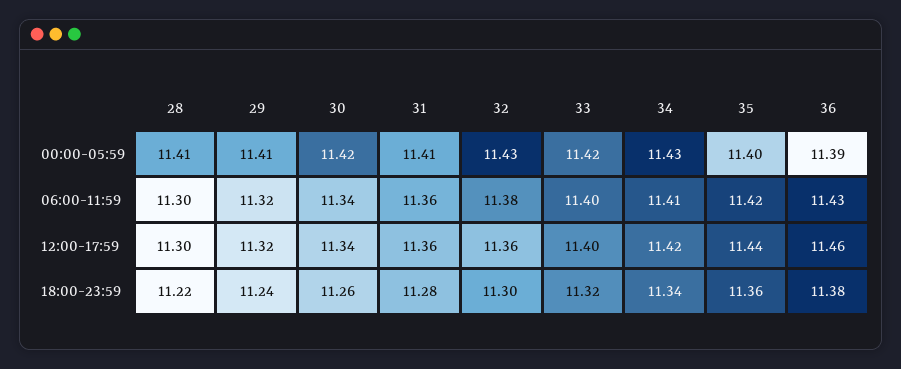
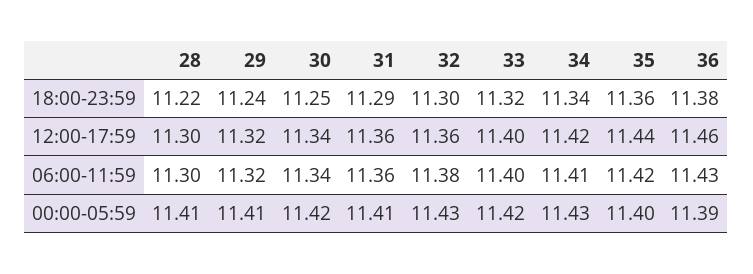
  {
    "28": {
      "00:00-05:59": 11.41,
      "06:00-11:59": 11.3,
      "12:00-17:59": 11.3,
      "18:00-23:59": 11.22
    },
    "29": {
      "00:00-05:59": 11.41,
      "06:00-11:59": 11.32,
      "12:00-17:59": 11.32,
      "18:00-23:59": 11.24
    },
    "30": {
      "00:00-05:59": 11.42,
      "06:00-11:59": 11.34,
      "12:00-17:59": 11.34,
-     "18:00-23:59": 11.26
+     "18:00-23:59": 11.25
    },
    "31": {
      "00:00-05:59": 11.41,
      "06:00-11:59": 11.36,
      "12:00-17:59": 11.36,
-     "18:00-23:59": 11.28
+     "18:00-23:59": 11.29
    },
    "32": {
      "00:00-05:59": 11.43,
      "06:00-11:59": 11.38,
      "12:00-17:59": 11.36,
      "18:00-23:59": 11.3
    },
    "33": {
      "00:00-05:59": 11.42,
      "06:00-11:59": 11.4,
      "12:00-17:59": 11.4,
      "18:00-23:59": 11.32
    },
    "34": {
      "00:00-05:59": 11.43,
      "06:00-11:59": 11.41,
      "12:00-17:59": 11.42,
      "18:00-23:59": 11.34
    },
    "35": {
      "00:00-05:59": 11.4,
      "06:00-11:59": 11.42,
      "12:00-17:59": 11.44,
      "18:00-23:59": 11.36
    },
    "36": {
      "00:00-05:59": 11.39,
      "06:00-11:59": 11.43,
      "12:00-17:59": 11.46,
      "18:00-23:59": 11.38
    }
  }

